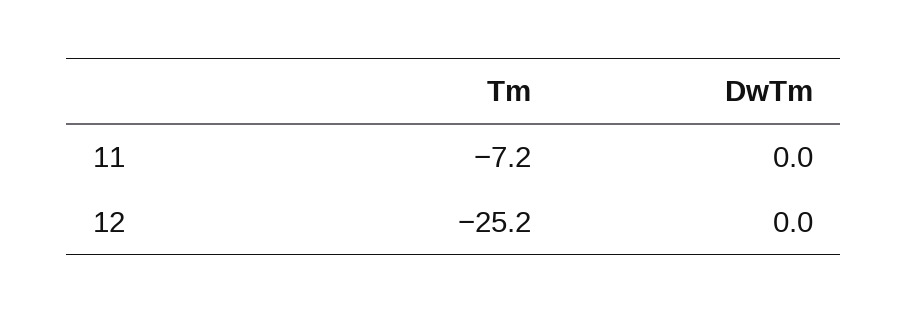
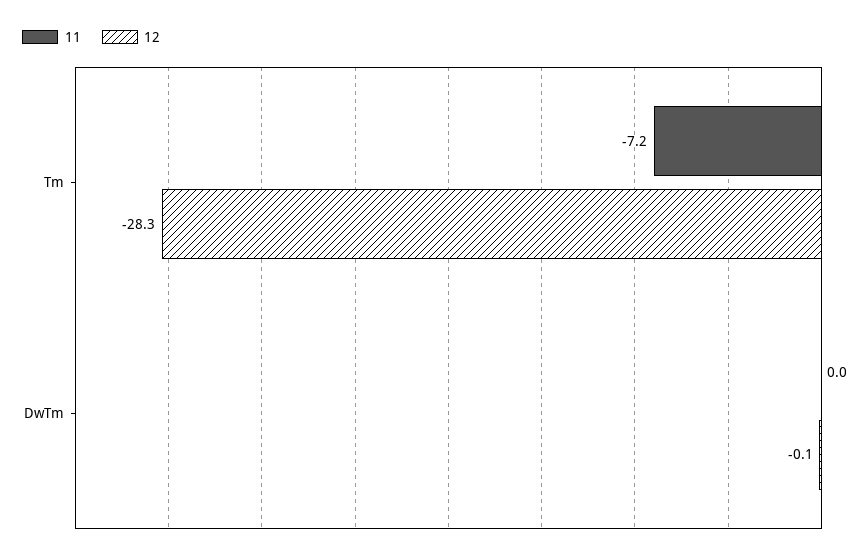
  {
    "11": {
      "Tm": -7.2,
      "DwTm": 0
    },
    "12": {
-     "Tm": -25.2,
+     "Tm": -28.3,
-     "DwTm": 0
+     "DwTm": -0.1
    }
  }

